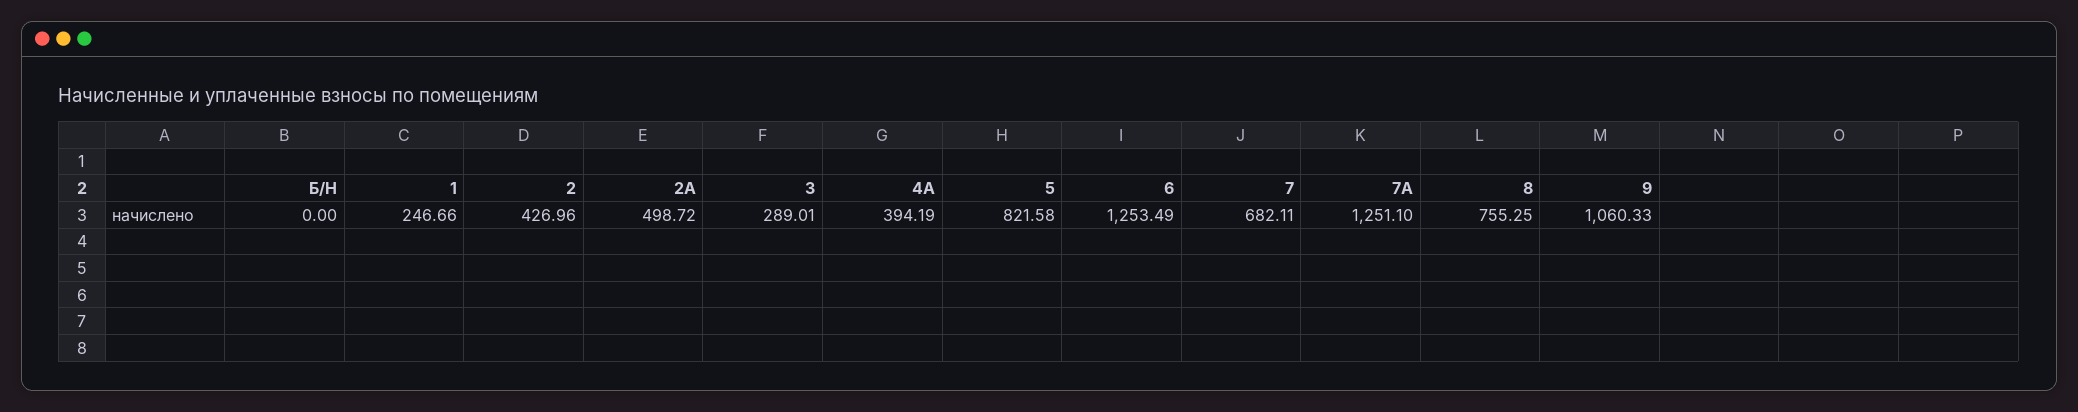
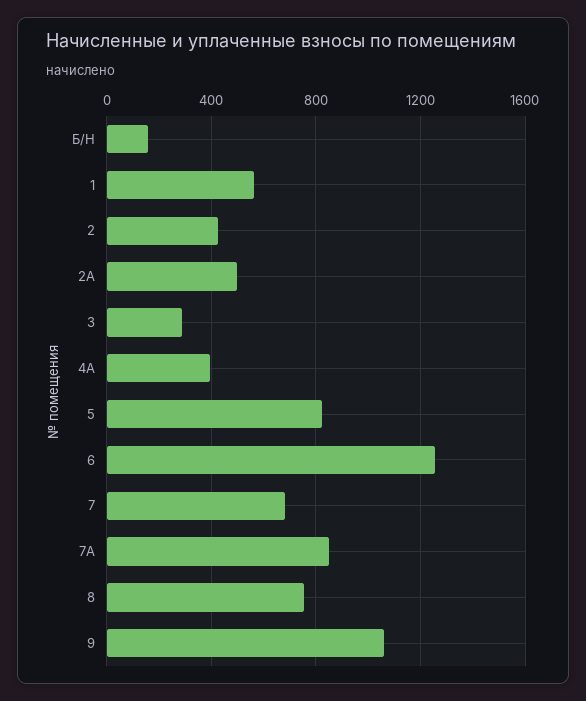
  {
-   "Б/Н": 0,
+   "Б/Н": 150,
-   "1": 246.66,
+   "1": 550,
    "2": 426.96,
    "2А": 498.72,
    "3": 289.01,
    "4А": 394.19,
    "5": 821.58,
    "6": 1253.49,
    "7": 682.11,
-   "7А": 1251.1,
+   "7А": 850,
    "8": 755.25,
    "9": 1060.33
  }

